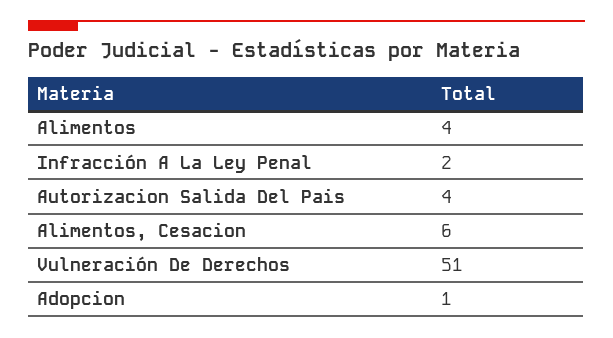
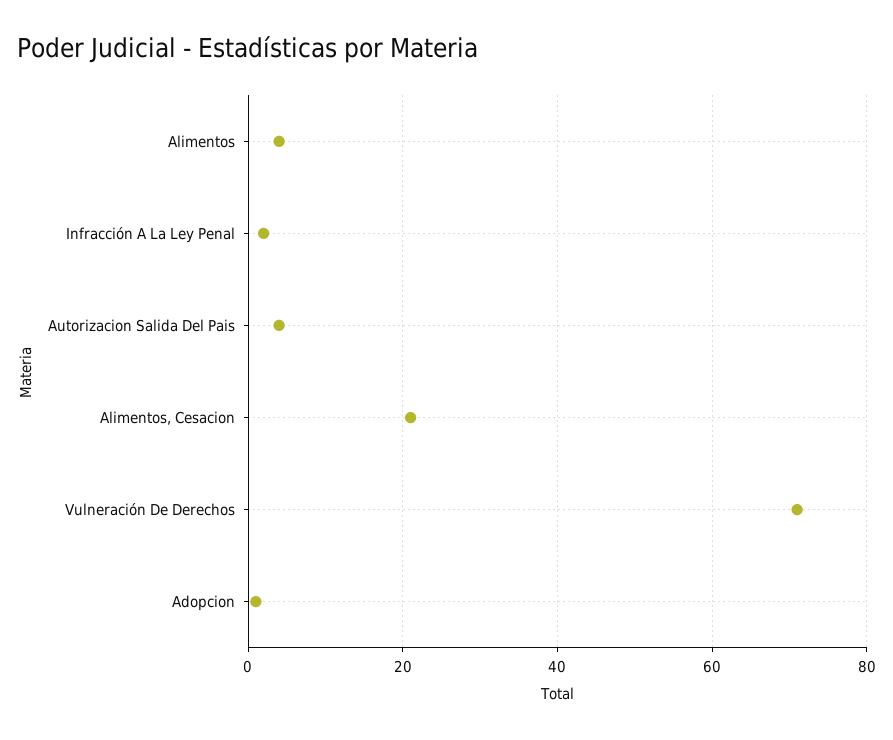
  {
    "Alimentos": 4,
    "Infracción A La Ley Penal": 2,
    "Autorizacion Salida Del Pais": 4,
-   "Alimentos, Cesacion": 6,
+   "Alimentos, Cesacion": 20,
-   "Vulneración De Derechos": 51,
+   "Vulneración De Derechos": 70,
    "Adopcion": 1
  }

